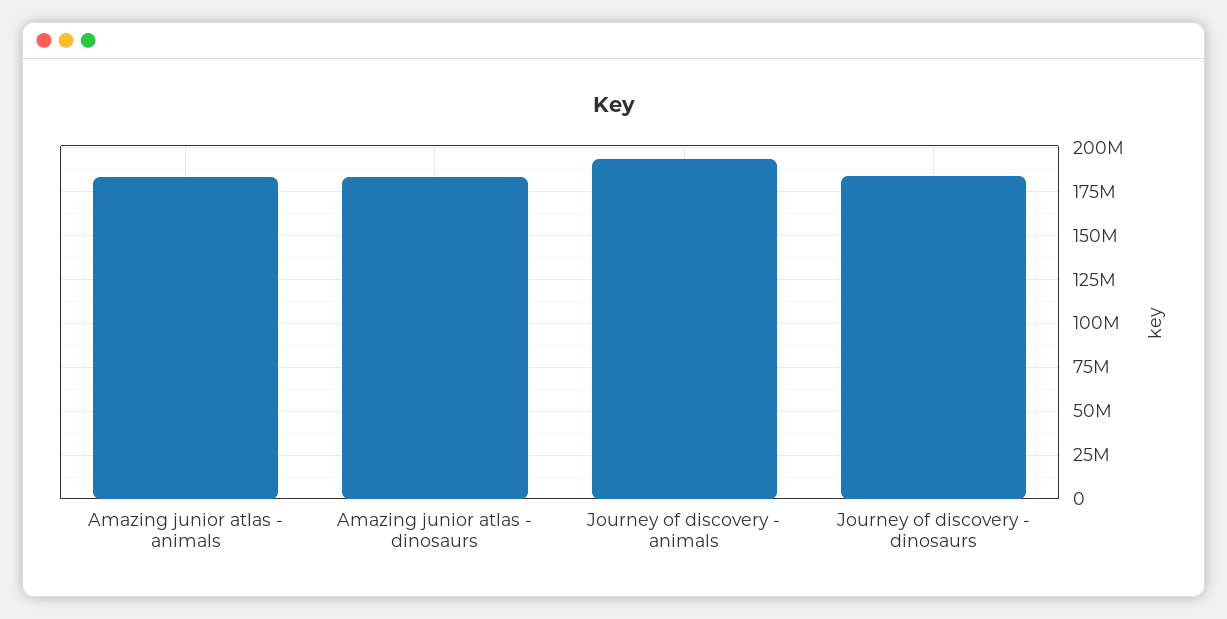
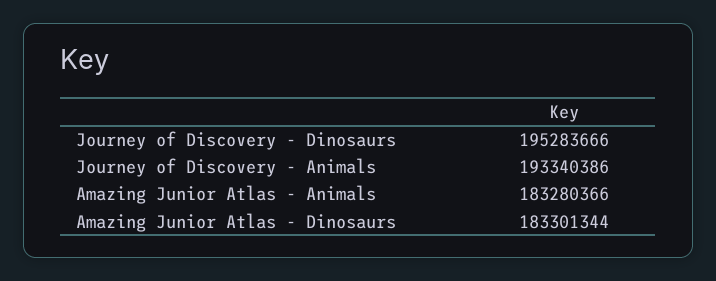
  {
    "Amazing junior atlas - animals": 183280366,
    "Amazing junior atlas - dinosaurs": 183301344,
    "Journey of discovery - animals": 193340386,
-   "Journey of discovery - dinosaurs": 185000000
+   "Journey of discovery - dinosaurs": 195283666
  }

